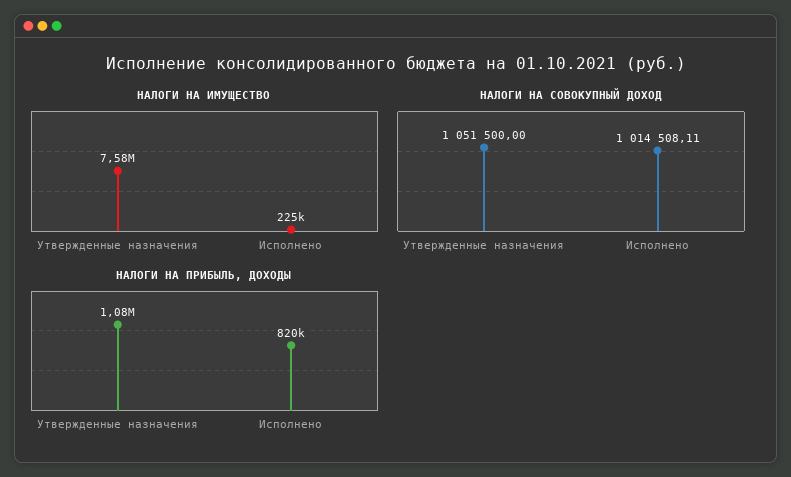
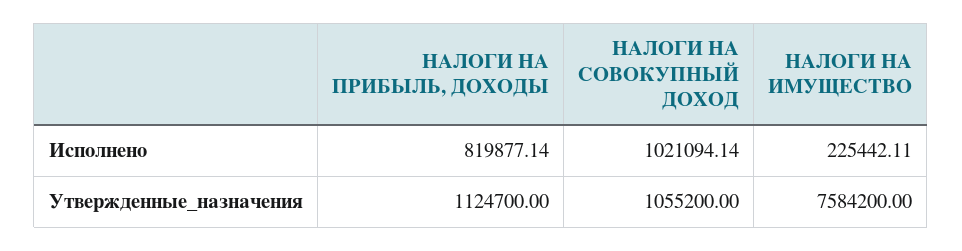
  {
    "НАЛОГИ НА ИМУЩЕСТВО": {
      "Утвержденные назначения": 7584200,
      "Исполнено": 225442.11
    },
    "НАЛОГИ НА СОВОКУПНЫЙ ДОХОД": {
-     "Утвержденные назначения": 1051500,
+     "Утвержденные назначения": 1055200,
-     "Исполнено": 1014508.11
+     "Исполнено": 1021094.14
    },
    "НАЛОГИ НА ПРИБЫЛЬ, ДОХОДЫ": {
-     "Утвержденные назначения": 1080000,
+     "Утвержденные назначения": 1124700,
      "Исполнено": 819877.14
    }
  }

